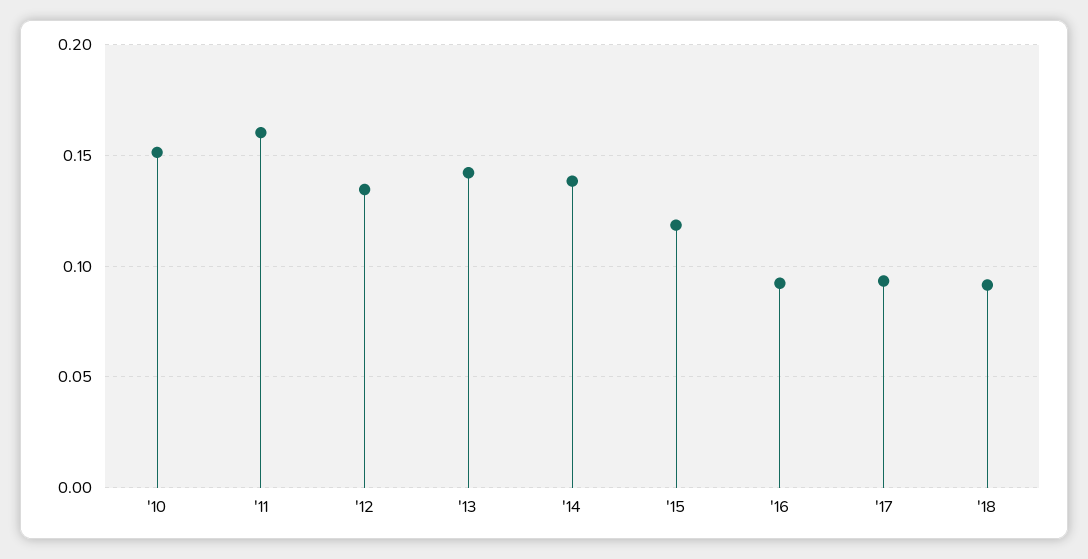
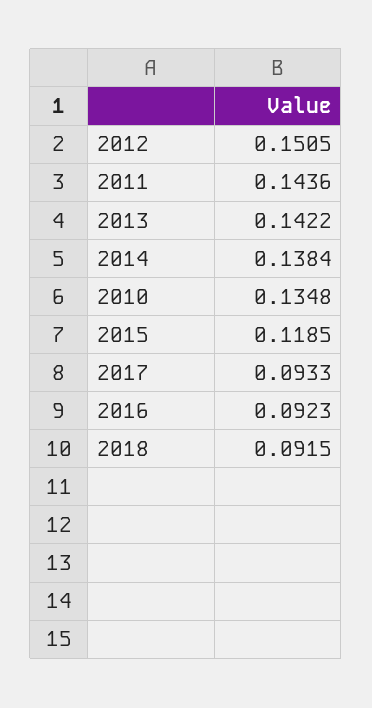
  {
-   "'10": 0.15,
+   "'10": 0.1348,
-   "'11": 0.16,
+   "'11": 0.1436,
-   "'12": 0.135,
+   "'12": 0.1505,
    "'13": 0.1422,
    "'14": 0.1384,
    "'15": 0.1185,
    "'16": 0.0923,
    "'17": 0.0933,
    "'18": 0.0915
  }

